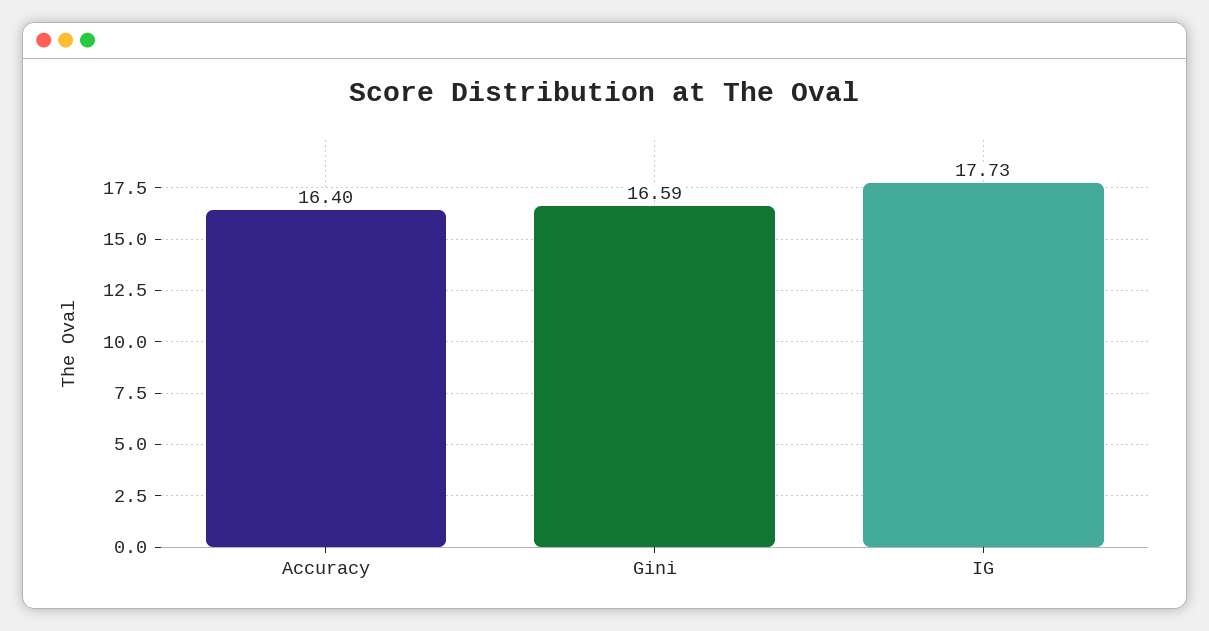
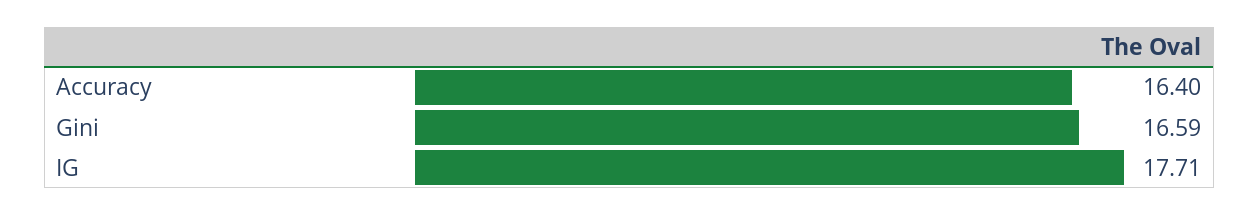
  {
    "Accuracy": 16.4,
    "Gini": 16.59,
-   "IG": 17.73
+   "IG": 17.71
  }

